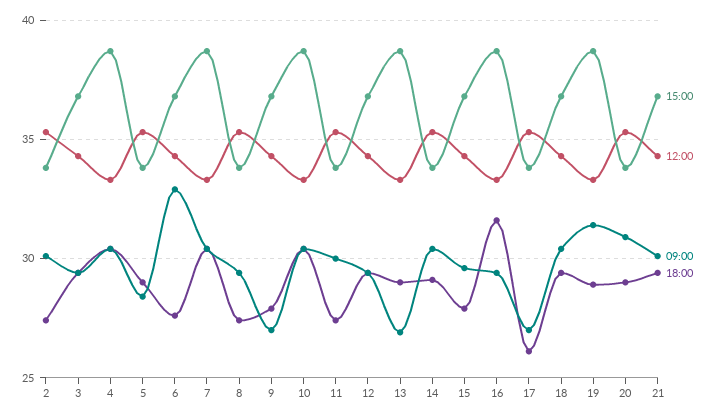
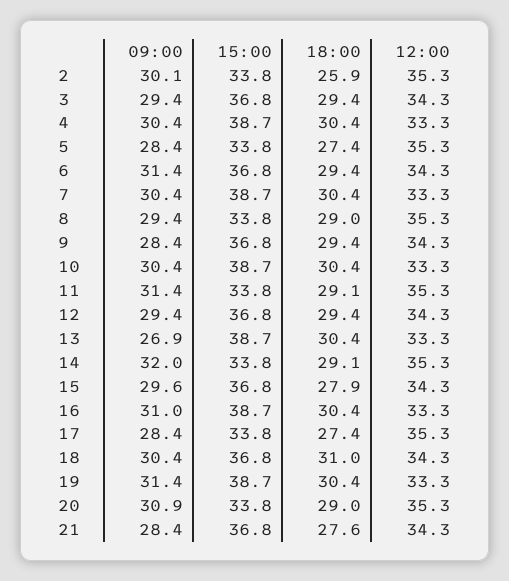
  {
    "15:00": {
      "2": 33.8,
      "3": 36.8,
      "4": 38.7,
      "5": 33.8,
      "6": 36.8,
      "7": 38.7,
      "8": 33.8,
      "9": 36.8,
      "10": 38.7,
      "11": 33.8,
      "12": 36.8,
      "13": 38.7,
      "14": 33.8,
      "15": 36.8,
      "16": 38.7,
      "17": 33.8,
      "18": 36.8,
      "19": 38.7,
      "20": 33.8,
      "21": 36.8
    },
    "12:00": {
      "2": 35.3,
      "3": 34.3,
      "4": 33.3,
      "5": 35.3,
      "6": 34.3,
      "7": 33.3,
      "8": 35.3,
      "9": 34.3,
      "10": 33.3,
      "11": 35.3,
      "12": 34.3,
      "13": 33.3,
      "14": 35.3,
      "15": 34.3,
      "16": 33.3,
      "17": 35.3,
      "18": 34.3,
      "19": 33.3,
      "20": 35.3,
      "21": 34.3
    },
    "09:00": {
      "2": 30.1,
      "3": 29.4,
      "4": 30.4,
      "5": 28.4,
-     "6": 33,
+     "6": 31.4,
      "7": 30.4,
      "8": 29.4,
-     "9": 27,
+     "9": 28.4,
      "10": 30.4,
-     "11": 30,
+     "11": 31.4,
      "12": 29.4,
      "13": 26.9,
-     "14": 30.5,
+     "14": 32,
      "15": 29.6,
-     "16": 29.5,
+     "16": 31,
-     "17": 27,
+     "17": 28.4,
      "18": 30.4,
      "19": 31.4,
      "20": 30.9,
-     "21": 30
+     "21": 28.4
    },
    "18:00": {
-     "2": 27.5,
+     "2": 25.9,
      "3": 29.4,
      "4": 30.4,
-     "5": 29,
+     "5": 27.4,
-     "6": 27.5,
+     "6": 29.4,
      "7": 30.4,
-     "8": 27.5,
+     "8": 29,
-     "9": 28,
+     "9": 29.4,
      "10": 30.4,
-     "11": 27.5,
+     "11": 29.1,
      "12": 29.4,
-     "13": 29,
+     "13": 30.4,
      "14": 29.1,
      "15": 27.9,
-     "16": 31.5,
+     "16": 30.4,
-     "17": 26,
+     "17": 27.4,
-     "18": 29.5,
+     "18": 31,
-     "19": 29,
+     "19": 30.4,
      "20": 29,
-     "21": 29.5
+     "21": 27.6
    }
  }

